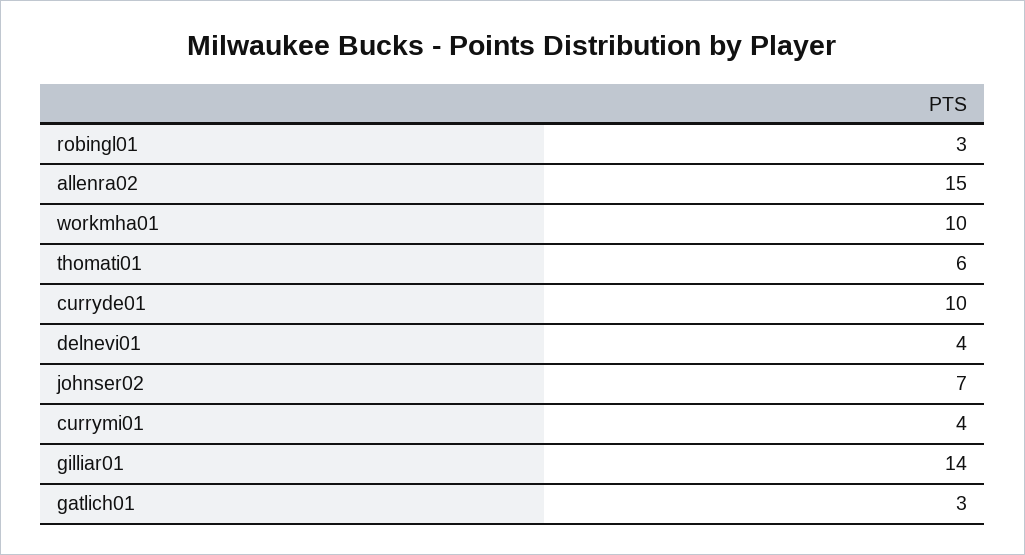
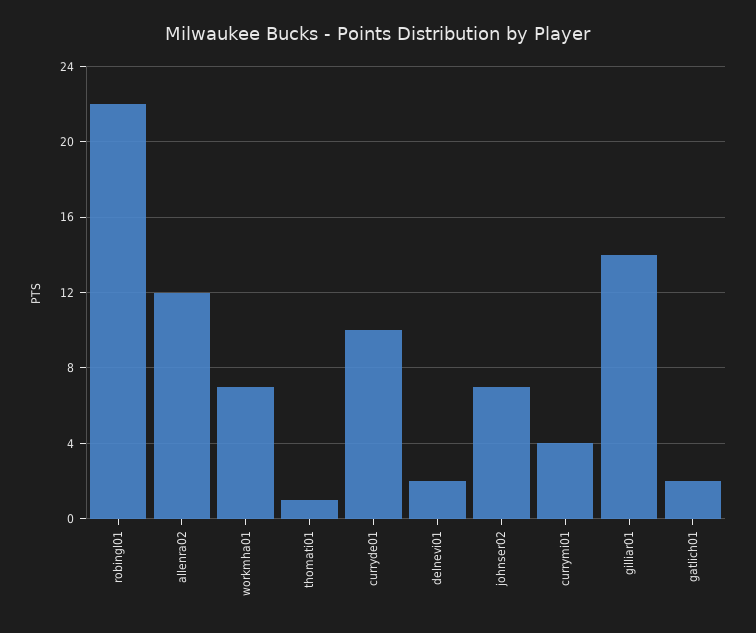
  {
-   "robingl01": 3,
+   "robingl01": 22,
-   "allenra02": 15,
+   "allenra02": 12,
-   "workmha01": 10,
+   "workmha01": 7,
-   "thomati01": 6,
+   "thomati01": 1,
    "curryde01": 10,
-   "delnevi01": 4,
+   "delnevi01": 2,
    "johnser02": 7,
    "currymi01": 4,
    "gilliar01": 14,
-   "gatlich01": 3
+   "gatlich01": 2
  }

